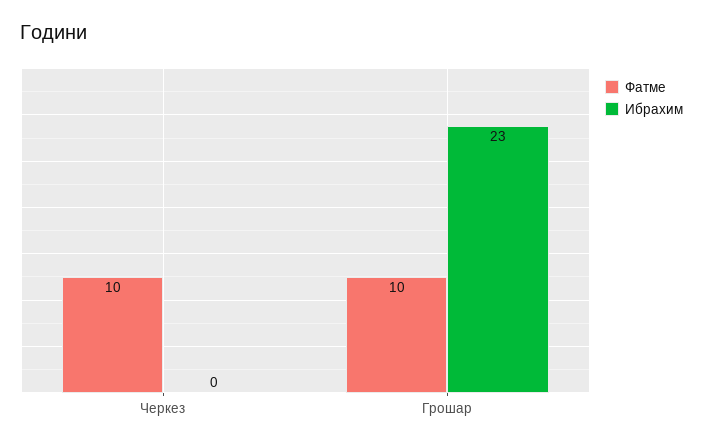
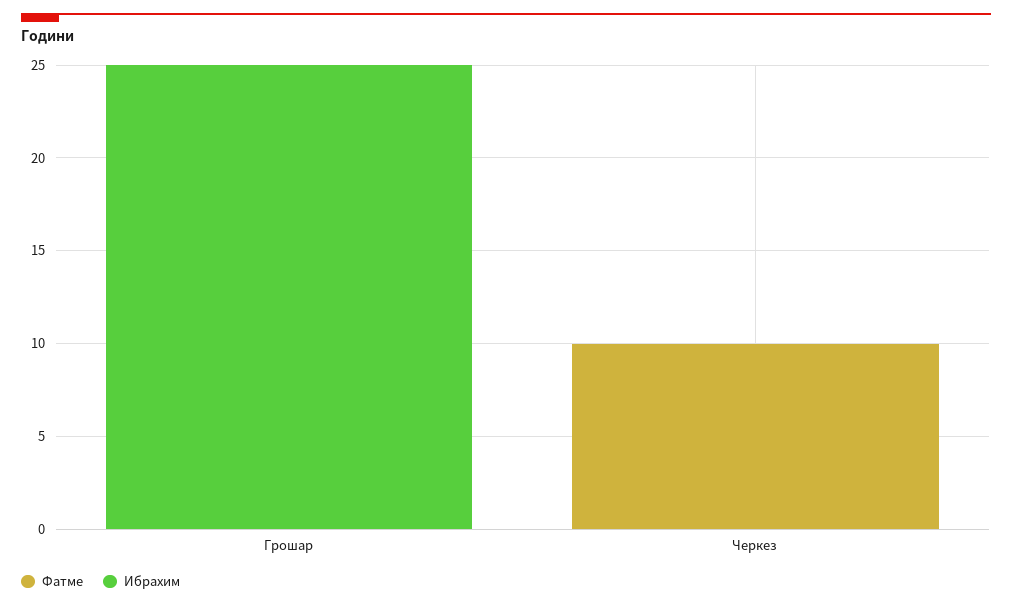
  {
    "Фатме": {
      "Черкез": 10,
-     "Грошар": 10
+     "Грошар": 0
    },
    "Ибрахим": {
      "Черкез": 0,
-     "Грошар": 23
+     "Грошар": 25
    }
  }

